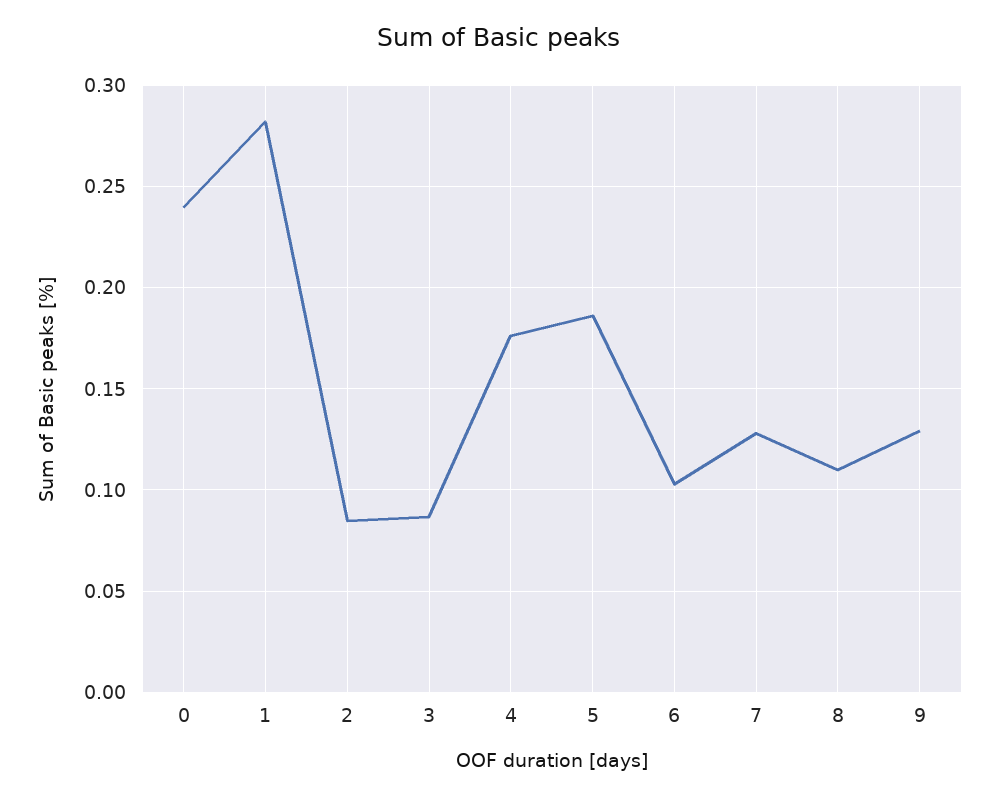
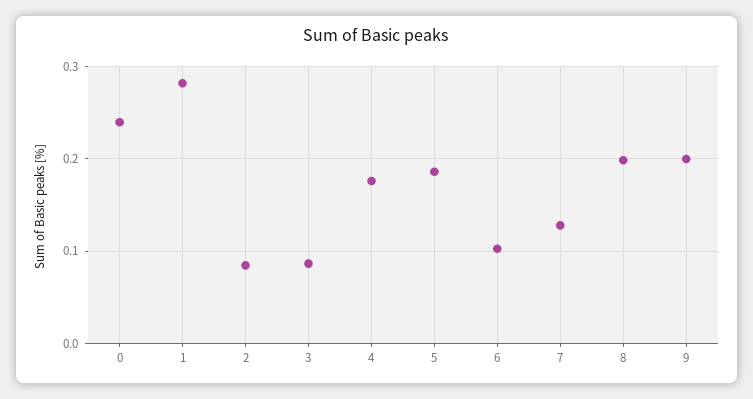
  {
    "0": 0.24,
    "1": 0.28,
    "2": 0.085,
    "3": 0.085,
    "4": 0.175,
    "5": 0.185,
    "6": 0.105,
    "7": 0.13,
-   "8": 0.11,
+   "8": 0.2,
-   "9": 0.13
+   "9": 0.2
  }

